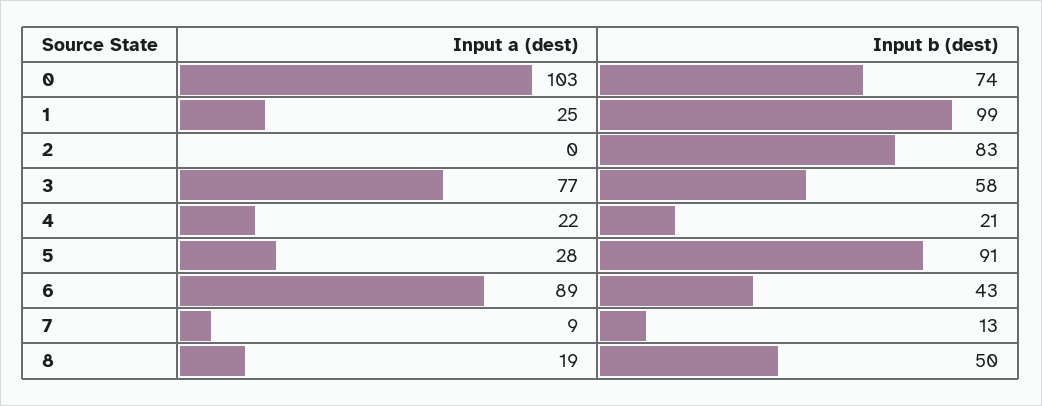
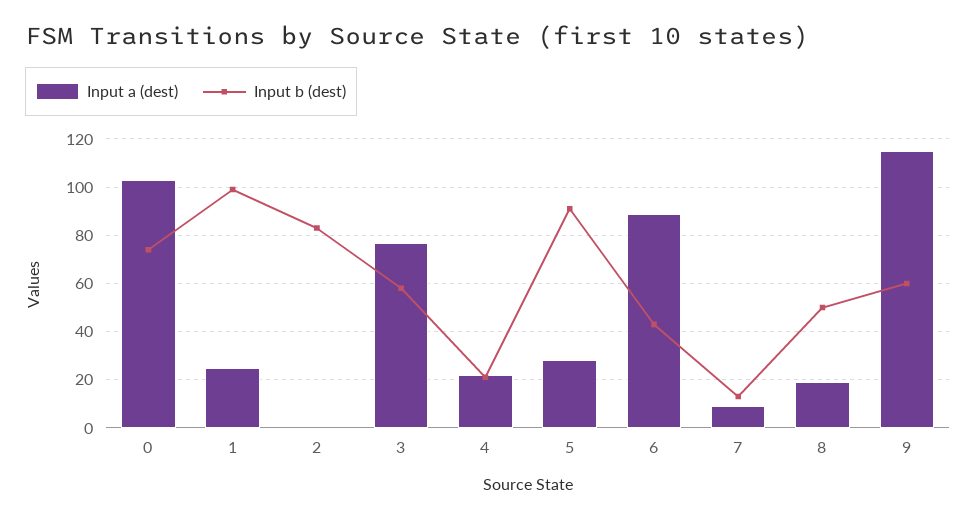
  {
    "Input a (dest)": {
      "0": 103,
      "1": 25,
      "2": 0,
      "3": 77,
      "4": 22,
      "5": 28,
      "6": 89,
      "7": 9,
-     "8": 19
+     "8": 19,
+     "9": 115
    },
    "Input b (dest)": {
      "0": 74,
      "1": 99,
      "2": 83,
      "3": 58,
      "4": 21,
      "5": 91,
      "6": 43,
      "7": 13,
-     "8": 50
+     "8": 50,
+     "9": 60
    }
  }

